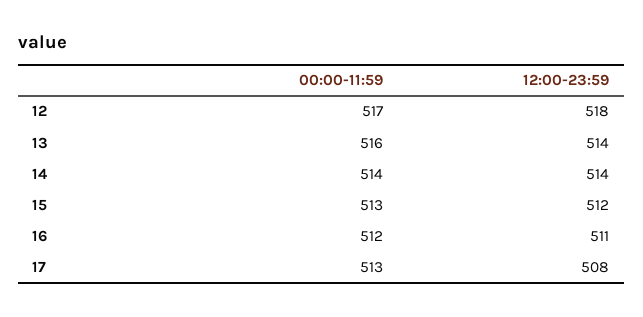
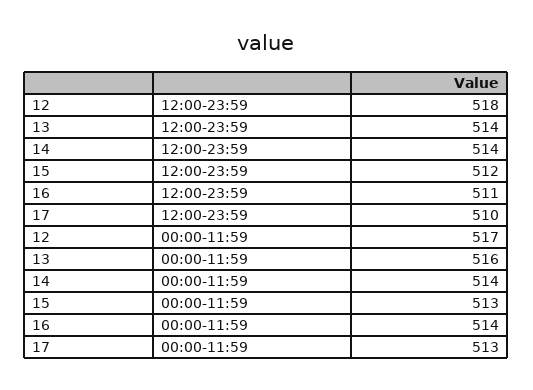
  {
    "00:00-11:59": {
      "12": 517,
      "13": 516,
      "14": 514,
      "15": 513,
-     "16": 512,
+     "16": 514,
      "17": 513
    },
    "12:00-23:59": {
      "12": 518,
      "13": 514,
      "14": 514,
      "15": 512,
      "16": 511,
-     "17": 508
+     "17": 510
    }
  }

